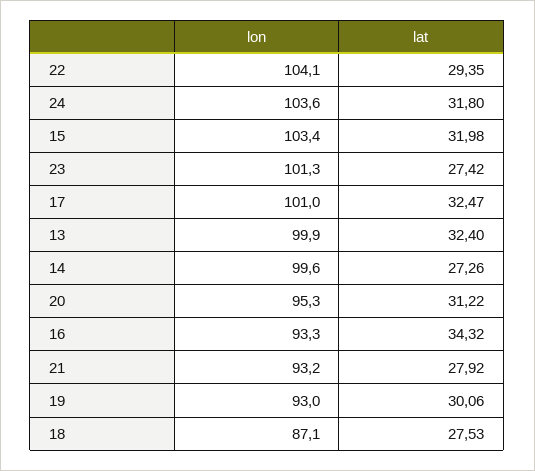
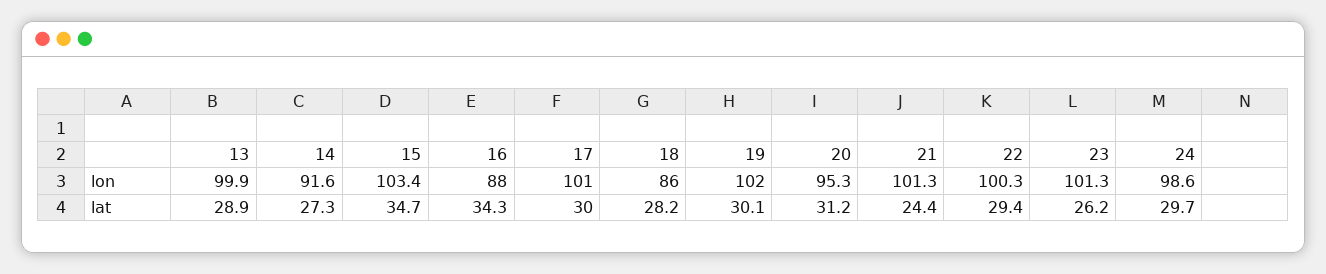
  {
    "lon": {
-     "22": 104.1,
+     "22": 100.3,
-     "24": 103.6,
+     "24": 98.6,
      "15": 103.4,
      "23": 101.3,
      "17": 101,
      "13": 99.9,
-     "14": 99.6,
+     "14": 91.6,
      "20": 95.3,
-     "16": 93.3,
+     "16": 88,
-     "21": 93.2,
+     "21": 101.3,
-     "19": 93,
+     "19": 102,
-     "18": 87.1
+     "18": 86
    },
    "lat": {
      "22": 29.35,
-     "24": 31.8,
+     "24": 29.7,
-     "15": 31.98,
+     "15": 34.7,
-     "23": 27.42,
+     "23": 26.2,
-     "17": 32.47,
+     "17": 30,
-     "13": 32.4,
+     "13": 28.9,
      "14": 27.26,
      "20": 31.22,
      "16": 34.32,
-     "21": 27.92,
+     "21": 24.4,
      "19": 30.06,
-     "18": 27.53
+     "18": 28.2
    }
  }

